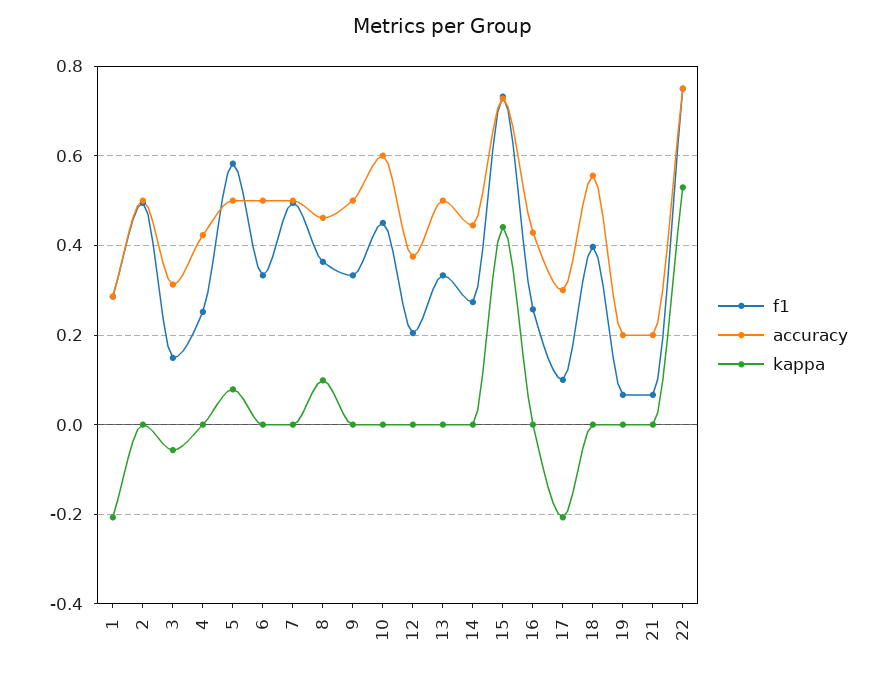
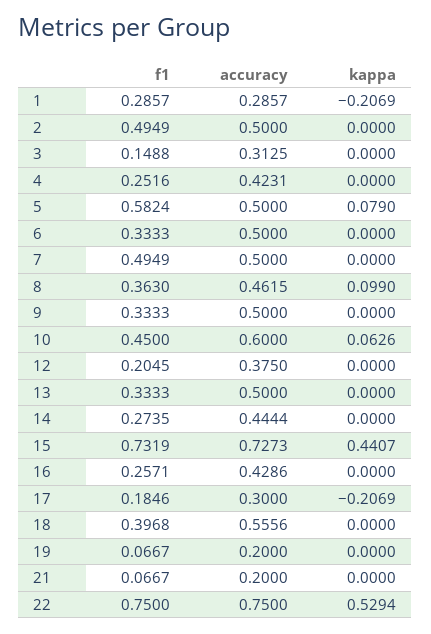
  {
    "f1": {
      "1": 0.2857,
      "2": 0.4949,
      "3": 0.1488,
      "4": 0.2516,
      "5": 0.5824,
      "6": 0.3333,
      "7": 0.4949,
      "8": 0.363,
      "9": 0.3333,
      "10": 0.45,
      "12": 0.2045,
      "13": 0.3333,
      "14": 0.2735,
      "15": 0.7319,
      "16": 0.2571,
-     "17": 0.1,
+     "17": 0.1846,
      "18": 0.3968,
      "19": 0.0667,
      "21": 0.0667,
      "22": 0.75
    },
    "accuracy": {
      "1": 0.2857,
      "2": 0.5,
      "3": 0.3125,
      "4": 0.4231,
      "5": 0.5,
      "6": 0.5,
      "7": 0.5,
      "8": 0.4615,
      "9": 0.5,
      "10": 0.6,
      "12": 0.375,
      "13": 0.5,
      "14": 0.4444,
      "15": 0.7273,
      "16": 0.4286,
      "17": 0.3,
      "18": 0.5556,
      "19": 0.2,
      "21": 0.2,
      "22": 0.75
    },
    "kappa": {
      "1": -0.2069,
      "2": 0,
-     "3": -0.06,
+     "3": 0,
      "4": 0,
      "5": 0.079,
      "6": 0,
      "7": 0,
      "8": 0.099,
      "9": 0,
-     "10": 0,
+     "10": 0.0626,
      "12": 0,
      "13": 0,
      "14": 0,
      "15": 0.4407,
      "16": 0,
      "17": -0.2069,
      "18": 0,
      "19": 0,
      "21": 0,
      "22": 0.5294
    }
  }

